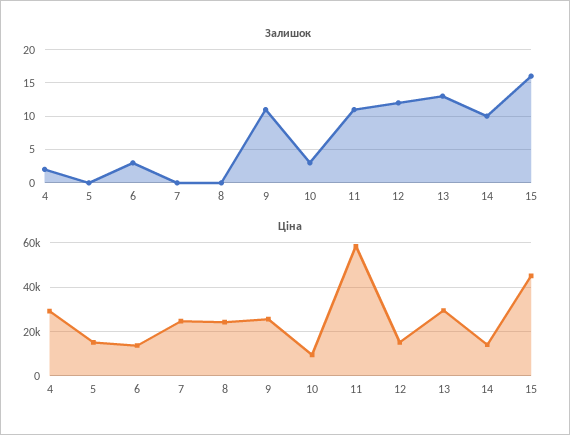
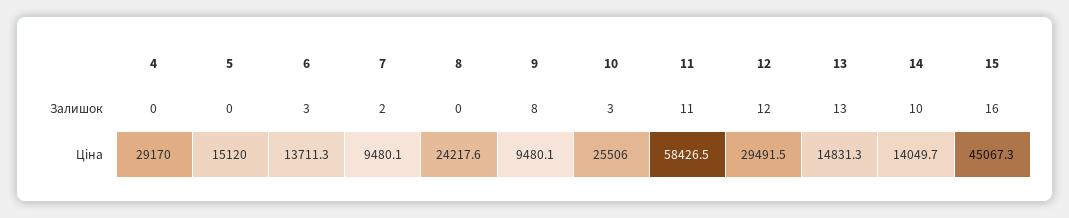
  {
    "Залишок": {
-     "4": 2,
+     "4": 0,
      "5": 0,
      "6": 3,
-     "7": 0,
+     "7": 2,
      "8": 0,
-     "9": 11,
+     "9": 8,
      "10": 3,
      "11": 11,
      "12": 12,
      "13": 13,
      "14": 10,
      "15": 16
    },
    "Ціна": {
      "4": 29170,
      "5": 15120,
      "6": 13711.3,
-     "7": 25000,
+     "7": 9480.1,
      "8": 24217.6,
-     "9": 25000,
+     "9": 9480.1,
-     "10": 10000,
+     "10": 25506,
      "11": 58426.5,
-     "12": 15000,
+     "12": 29491.5,
-     "13": 30000,
+     "13": 14831.3,
      "14": 14049.7,
      "15": 45067.3
    }
  }

